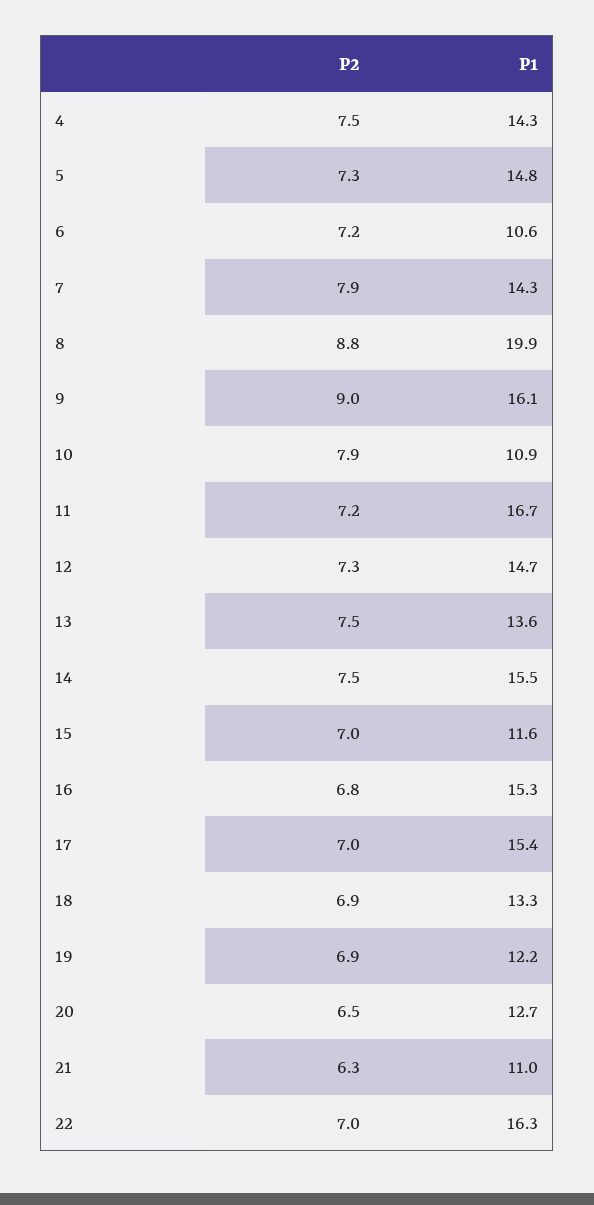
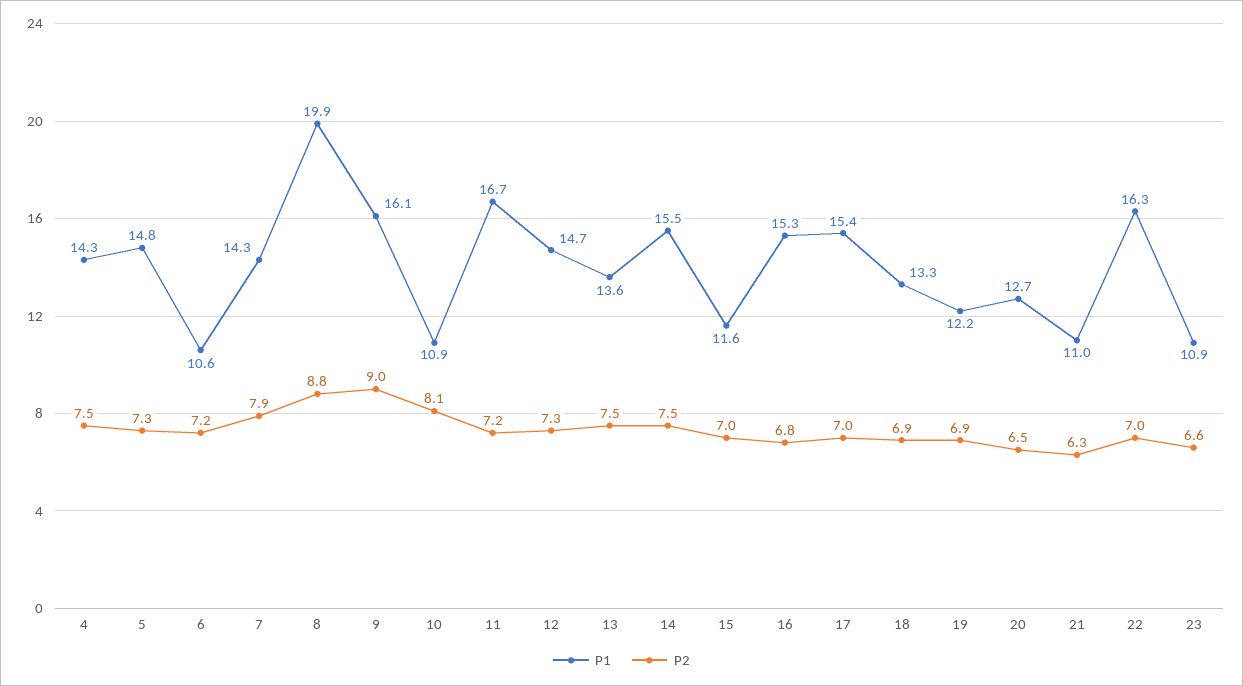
  {
    "P2": {
      "4": 7.5,
      "5": 7.3,
      "6": 7.2,
      "7": 7.9,
      "8": 8.8,
      "9": 9,
-     "10": 7.9,
+     "10": 8.1,
      "11": 7.2,
      "12": 7.3,
      "13": 7.5,
      "14": 7.5,
      "15": 7,
      "16": 6.8,
      "17": 7,
      "18": 6.9,
      "19": 6.9,
      "20": 6.5,
      "21": 6.3,
-     "22": 7
+     "22": 7,
+     "23": 6.6
    },
    "P1": {
      "4": 14.3,
      "5": 14.8,
      "6": 10.6,
      "7": 14.3,
      "8": 19.9,
      "9": 16.1,
      "10": 10.9,
      "11": 16.7,
      "12": 14.7,
      "13": 13.6,
      "14": 15.5,
      "15": 11.6,
      "16": 15.3,
      "17": 15.4,
      "18": 13.3,
      "19": 12.2,
      "20": 12.7,
      "21": 11,
-     "22": 16.3
+     "22": 16.3,
+     "23": 10.9
    }
  }

